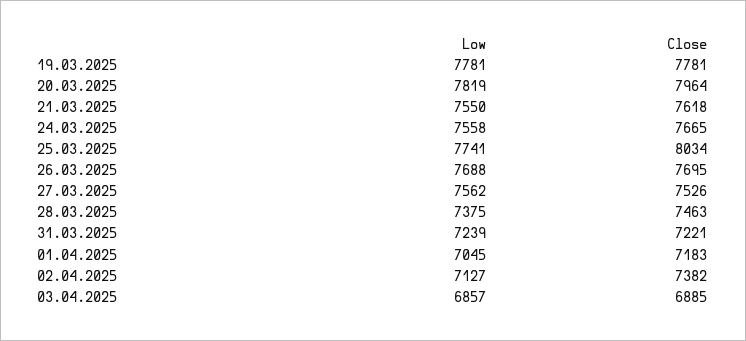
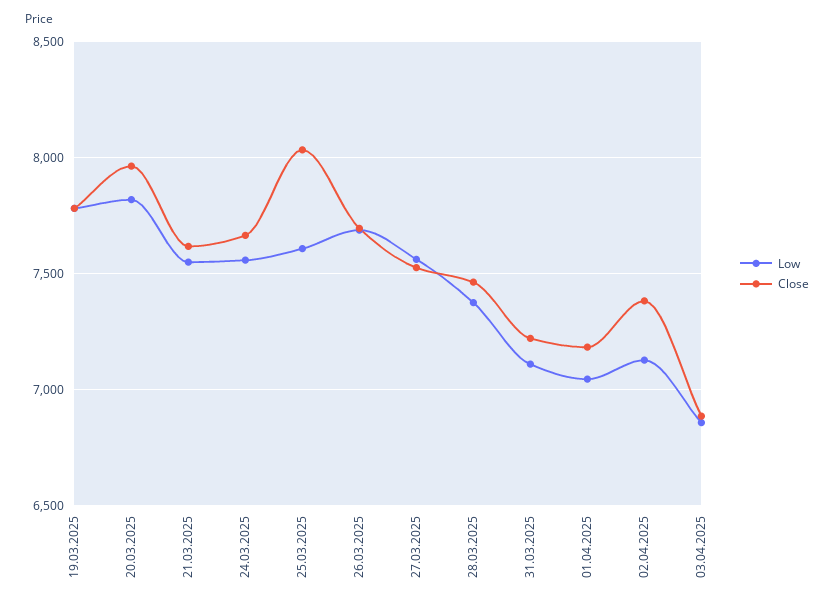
  {
    "Low": {
      "19.03.2025": 7781,
      "20.03.2025": 7819,
      "21.03.2025": 7550,
      "24.03.2025": 7558,
-     "25.03.2025": 7741,
+     "25.03.2025": 7600,
      "26.03.2025": 7688,
      "27.03.2025": 7562,
      "28.03.2025": 7375,
-     "31.03.2025": 7239,
+     "31.03.2025": 7100,
      "01.04.2025": 7045,
      "02.04.2025": 7127,
      "03.04.2025": 6857
    },
    "Close": {
      "19.03.2025": 7781,
      "20.03.2025": 7964,
      "21.03.2025": 7618,
      "24.03.2025": 7665,
      "25.03.2025": 8034,
      "26.03.2025": 7695,
      "27.03.2025": 7526,
      "28.03.2025": 7463,
      "31.03.2025": 7221,
      "01.04.2025": 7183,
      "02.04.2025": 7382,
      "03.04.2025": 6885
    }
  }

